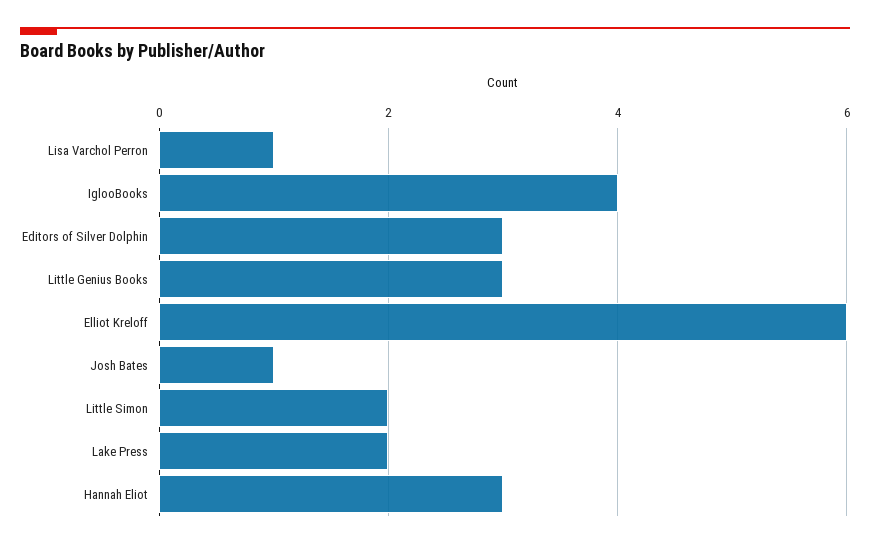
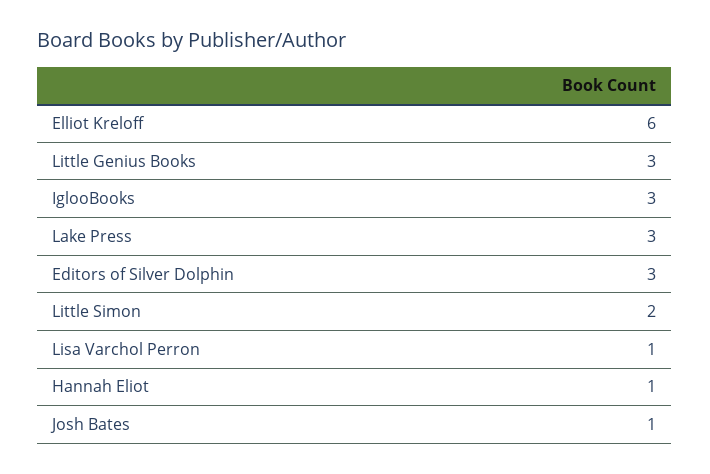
  {
    "Lisa Varchol Perron": 1,
-   "IglooBooks": 4,
+   "IglooBooks": 3,
    "Editors of Silver Dolphin": 3,
    "Little Genius Books": 3,
    "Elliot Kreloff": 6,
    "Josh Bates": 1,
    "Little Simon": 2,
-   "Lake Press": 2,
+   "Lake Press": 3,
-   "Hannah Eliot": 3
+   "Hannah Eliot": 1
  }

